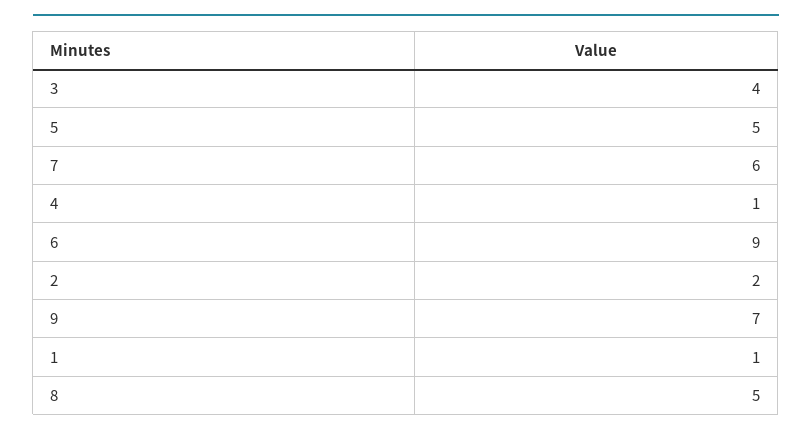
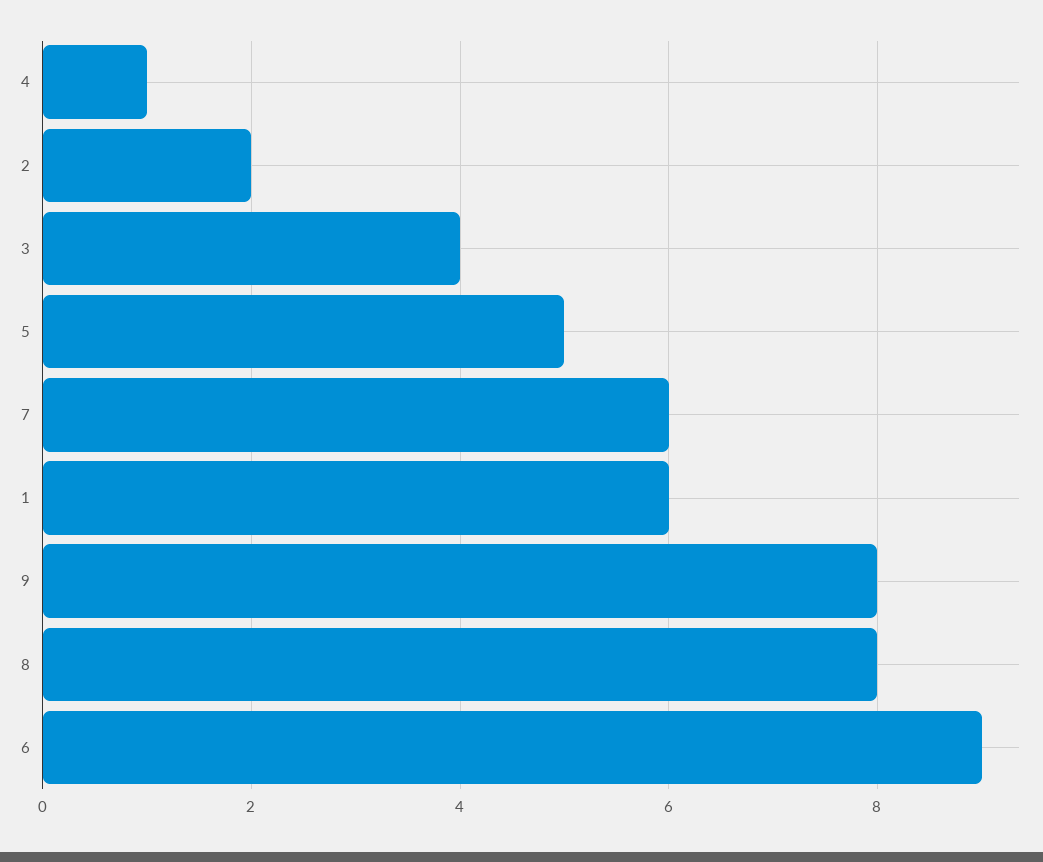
  {
    "3": 4,
    "5": 5,
    "7": 6,
    "4": 1,
    "6": 9,
    "2": 2,
-   "9": 7,
+   "9": 8,
-   "1": 1,
+   "1": 6,
-   "8": 5
+   "8": 8
  }

